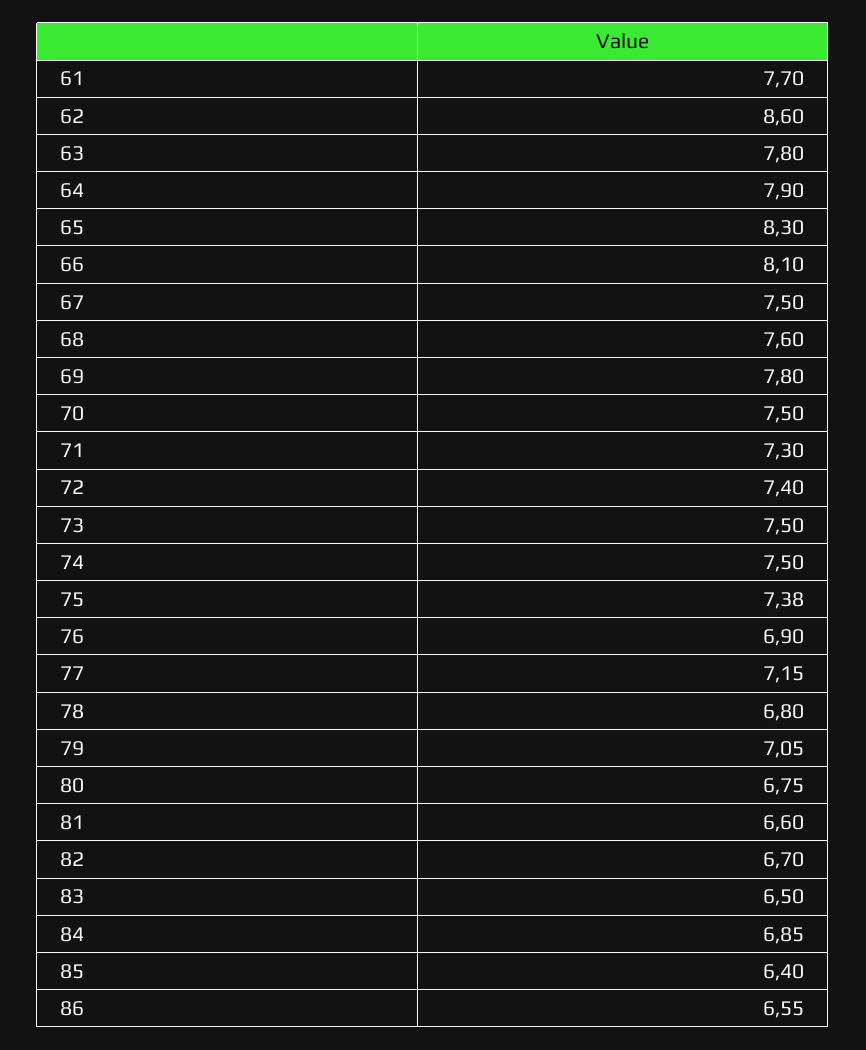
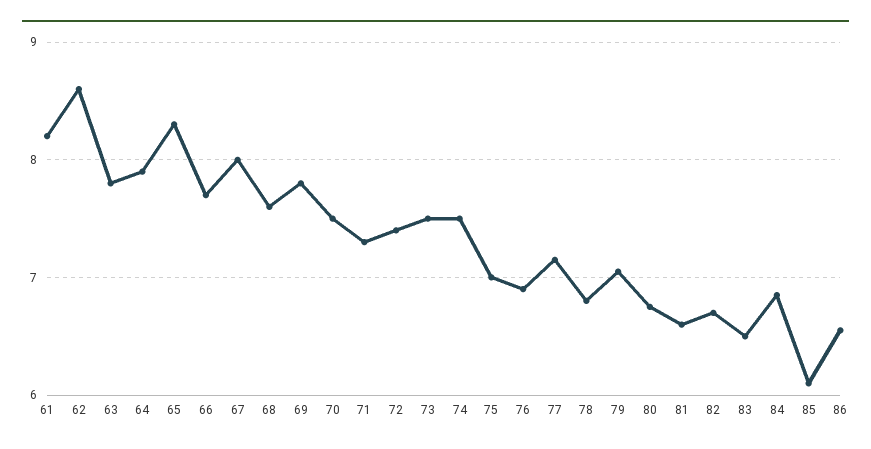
  {
-   "61": 7.7,
+   "61": 8.2,
    "62": 8.6,
    "63": 7.8,
    "64": 7.9,
    "65": 8.3,
-   "66": 8.1,
+   "66": 7.7,
-   "67": 7.5,
+   "67": 8,
    "68": 7.6,
    "69": 7.8,
    "70": 7.5,
    "71": 7.3,
    "72": 7.4,
    "73": 7.5,
    "74": 7.5,
-   "75": 7.38,
+   "75": 7,
    "76": 6.9,
    "77": 7.15,
    "78": 6.8,
    "79": 7.05,
    "80": 6.75,
    "81": 6.6,
    "82": 6.7,
    "83": 6.5,
    "84": 6.85,
-   "85": 6.4,
+   "85": 6.1,
    "86": 6.55
  }

